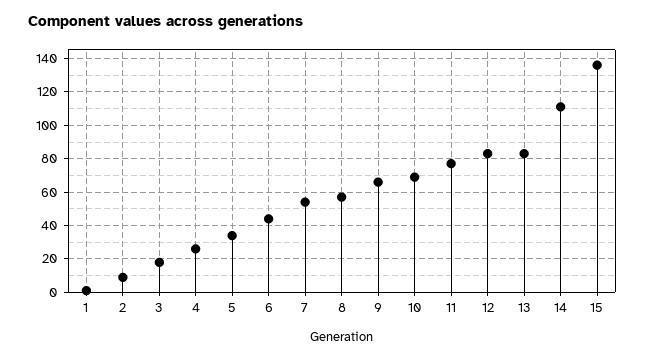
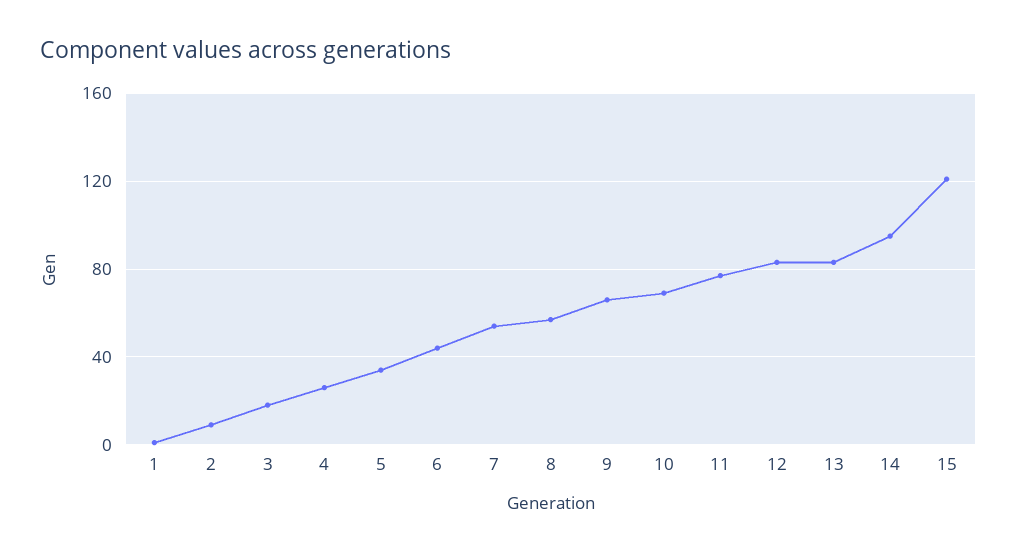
  {
    "1": 0,
    "2": 10,
    "3": 20,
    "4": 25,
    "5": 35,
    "6": 45,
    "7": 55,
    "8": 55,
    "9": 65,
    "10": 70,
    "11": 75,
    "12": 85,
    "13": 85,
-   "14": 110,
+   "14": 95,
-   "15": 135
+   "15": 120
  }

